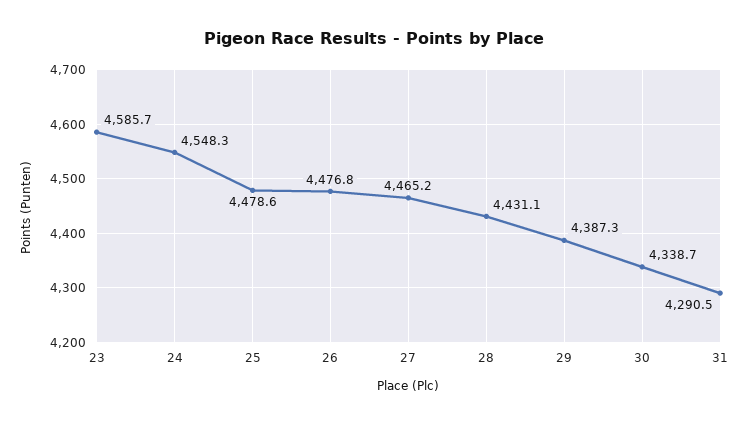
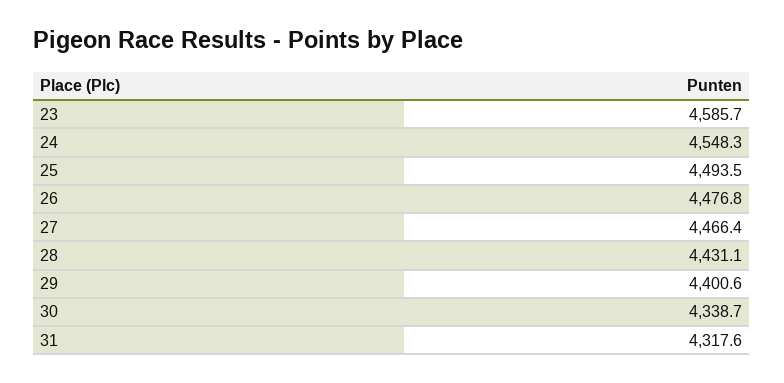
  {
    "23": 4585.7,
    "24": 4548.3,
-   "25": 4478.6,
+   "25": 4493.5,
    "26": 4476.8,
-   "27": 4465.2,
+   "27": 4466.4,
    "28": 4431.1,
-   "29": 4387.3,
+   "29": 4400.6,
    "30": 4338.7,
-   "31": 4290.5
+   "31": 4317.6
  }

